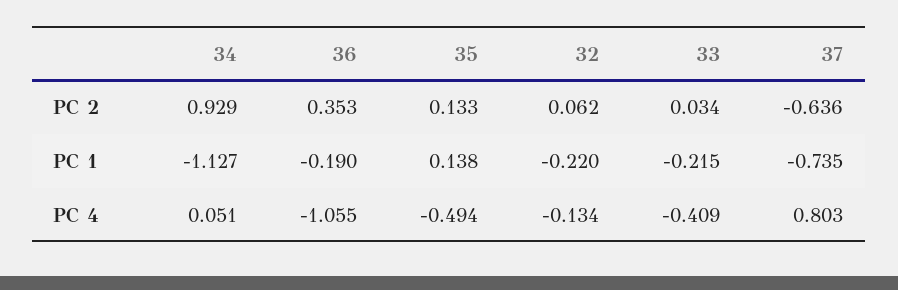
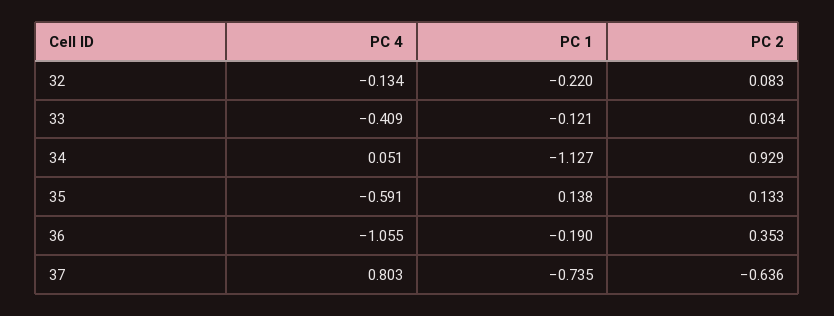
  {
    "34": {
      "PC 2": 0.929,
      "PC 1": -1.127,
      "PC 4": 0.051
    },
    "36": {
      "PC 2": 0.353,
      "PC 1": -0.19,
      "PC 4": -1.055
    },
    "35": {
      "PC 2": 0.133,
      "PC 1": 0.138,
-     "PC 4": -0.494
+     "PC 4": -0.591
    },
    "32": {
-     "PC 2": 0.062,
+     "PC 2": 0.083,
      "PC 1": -0.22,
      "PC 4": -0.134
    },
    "33": {
      "PC 2": 0.034,
-     "PC 1": -0.215,
+     "PC 1": -0.121,
      "PC 4": -0.409
    },
    "37": {
      "PC 2": -0.636,
      "PC 1": -0.735,
      "PC 4": 0.803
    }
  }

